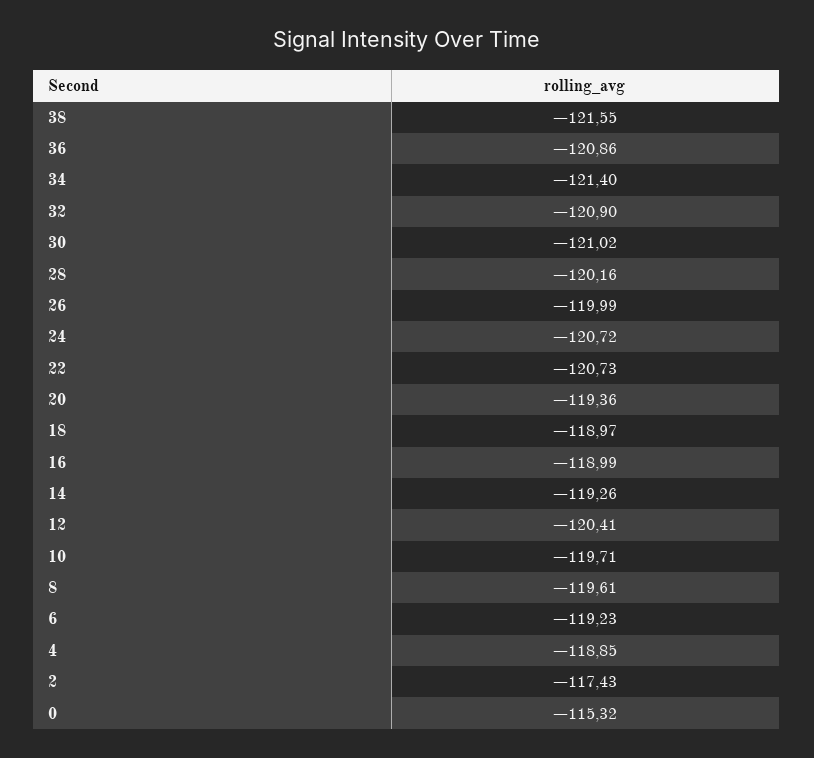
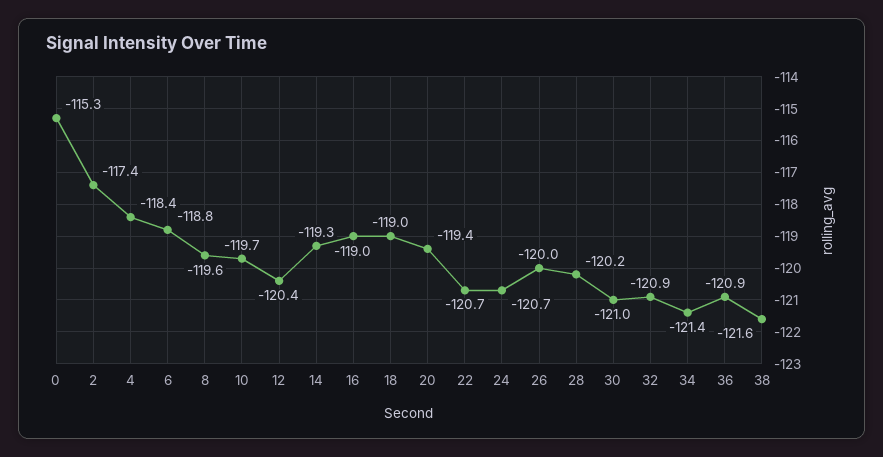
  {
    "38": -121.55,
    "36": -120.86,
    "34": -121.4,
    "32": -120.9,
    "30": -121.02,
    "28": -120.16,
    "26": -119.99,
    "24": -120.72,
    "22": -120.73,
    "20": -119.36,
    "18": -118.97,
    "16": -118.99,
    "14": -119.26,
    "12": -120.41,
    "10": -119.71,
    "8": -119.61,
-   "6": -119.23,
+   "6": -118.8,
-   "4": -118.85,
+   "4": -118.4,
    "2": -117.43,
    "0": -115.32
  }

